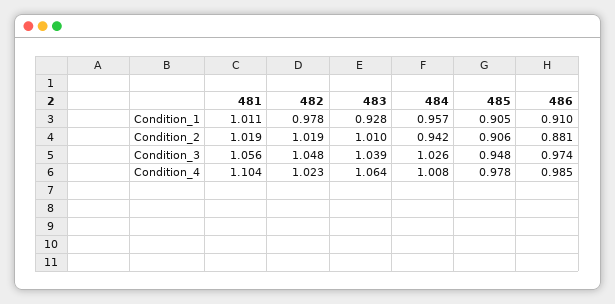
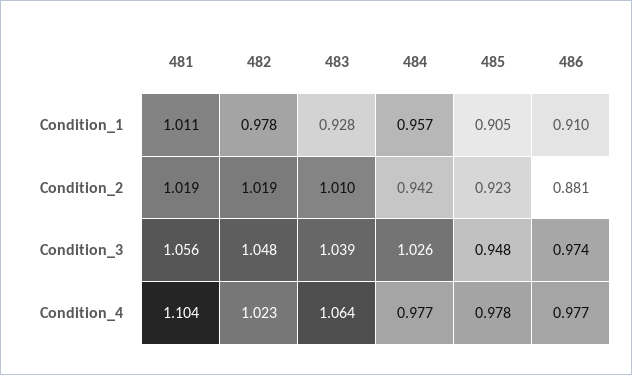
  {
    "481": {
      "Condition_1": 1.011,
      "Condition_2": 1.019,
      "Condition_3": 1.056,
      "Condition_4": 1.104
    },
    "482": {
      "Condition_1": 0.978,
      "Condition_2": 1.019,
      "Condition_3": 1.048,
      "Condition_4": 1.023
    },
    "483": {
      "Condition_1": 0.928,
      "Condition_2": 1.01,
      "Condition_3": 1.039,
      "Condition_4": 1.064
    },
    "484": {
      "Condition_1": 0.957,
      "Condition_2": 0.942,
      "Condition_3": 1.026,
-     "Condition_4": 1.008
+     "Condition_4": 0.977
    },
    "485": {
      "Condition_1": 0.905,
-     "Condition_2": 0.906,
+     "Condition_2": 0.923,
      "Condition_3": 0.948,
      "Condition_4": 0.978
    },
    "486": {
      "Condition_1": 0.91,
      "Condition_2": 0.881,
      "Condition_3": 0.974,
-     "Condition_4": 0.985
+     "Condition_4": 0.977
    }
  }

